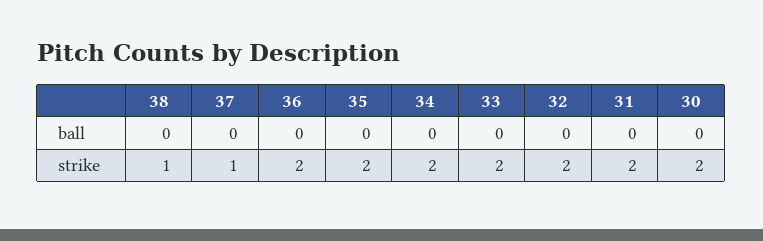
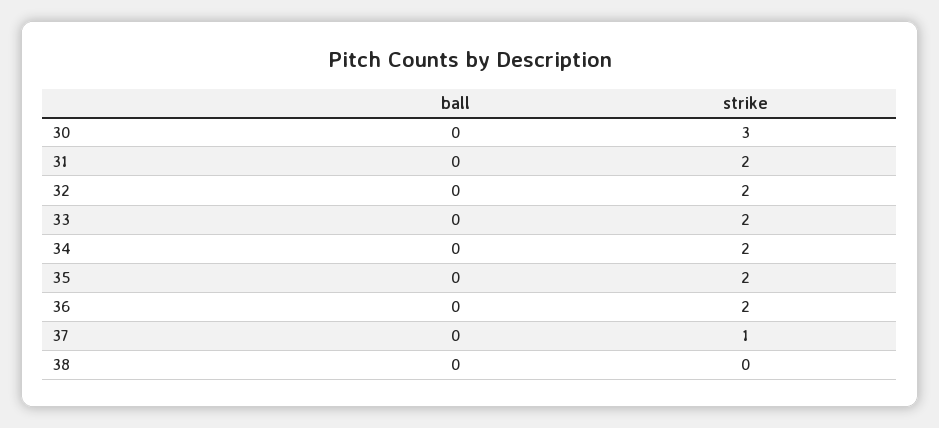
  {
    "38": {
      "ball": 0,
-     "strike": 1
+     "strike": 0
    },
    "37": {
      "ball": 0,
      "strike": 1
    },
    "36": {
      "ball": 0,
      "strike": 2
    },
    "35": {
      "ball": 0,
      "strike": 2
    },
    "34": {
      "ball": 0,
      "strike": 2
    },
    "33": {
      "ball": 0,
      "strike": 2
    },
    "32": {
      "ball": 0,
      "strike": 2
    },
    "31": {
      "ball": 0,
      "strike": 2
    },
    "30": {
      "ball": 0,
-     "strike": 2
+     "strike": 3
    }
  }

